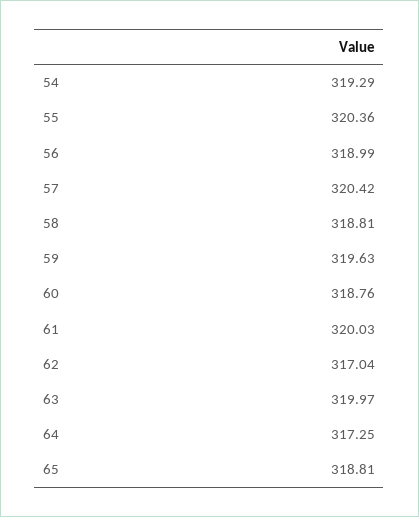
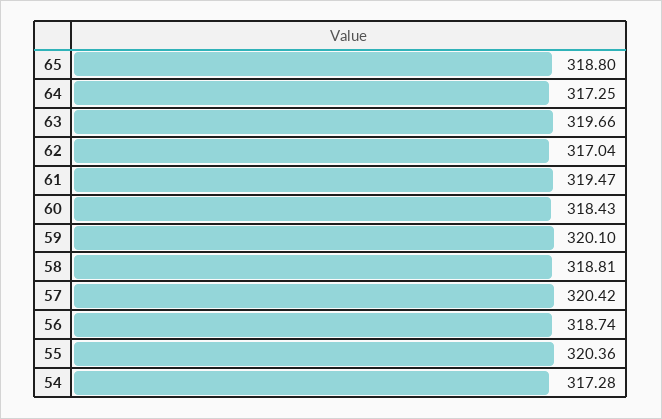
  {
-   "54": 319.29,
+   "54": 317.28,
    "55": 320.36,
-   "56": 318.99,
+   "56": 318.74,
    "57": 320.42,
    "58": 318.81,
-   "59": 319.63,
+   "59": 320.1,
-   "60": 318.76,
+   "60": 318.43,
-   "61": 320.03,
+   "61": 319.47,
    "62": 317.04,
-   "63": 319.97,
+   "63": 319.66,
    "64": 317.25,
-   "65": 318.81
+   "65": 318.8
  }

